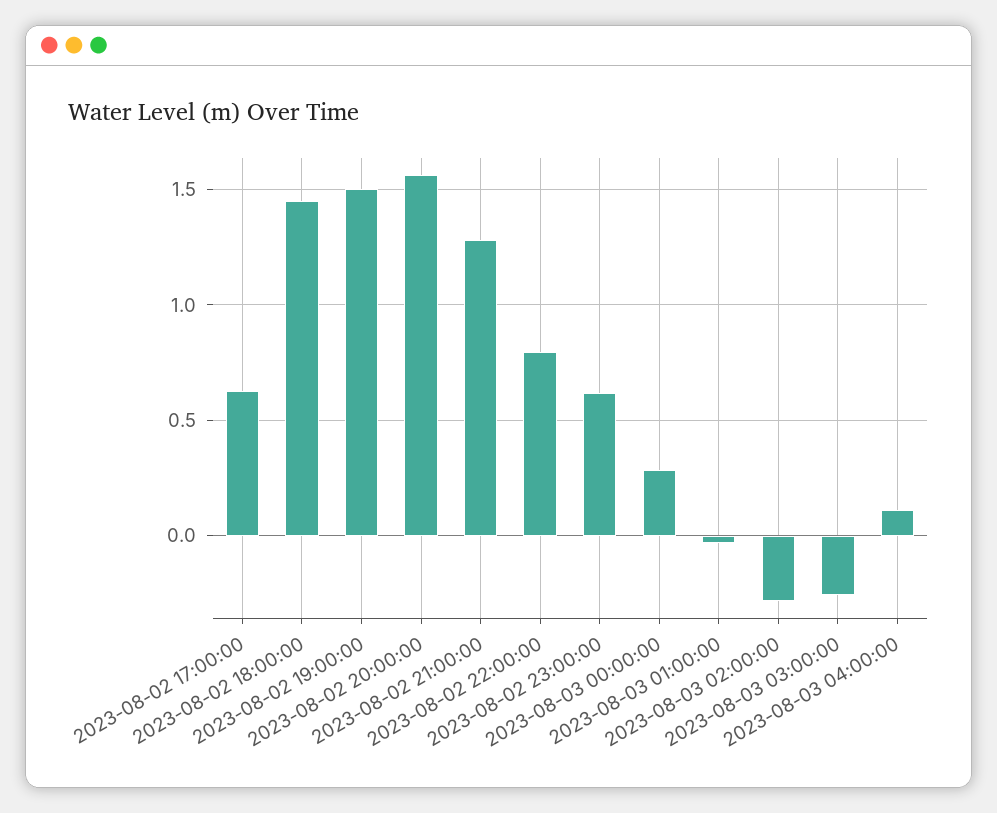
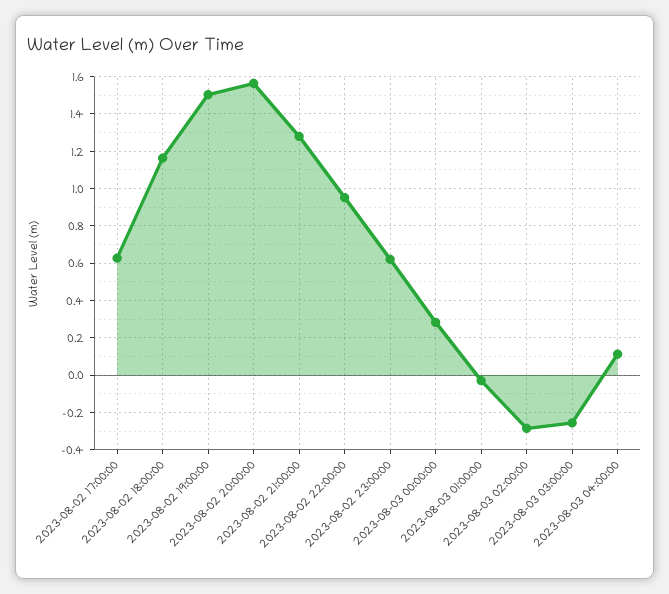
  {
    "2023-08-02 17:00:00": 0.65,
-   "2023-08-02 18:00:00": 1.45,
+   "2023-08-02 18:00:00": 1.15,
    "2023-08-02 19:00:00": 1.5,
    "2023-08-02 20:00:00": 1.55,
    "2023-08-02 21:00:00": 1.3,
-   "2023-08-02 22:00:00": 0.8,
+   "2023-08-02 22:00:00": 0.95,
    "2023-08-02 23:00:00": 0.6,
    "2023-08-03 00:00:00": 0.3,
    "2023-08-03 01:00:00": -0.05,
    "2023-08-03 02:00:00": -0.3,
    "2023-08-03 03:00:00": -0.25,
    "2023-08-03 04:00:00": 0.1
  }

